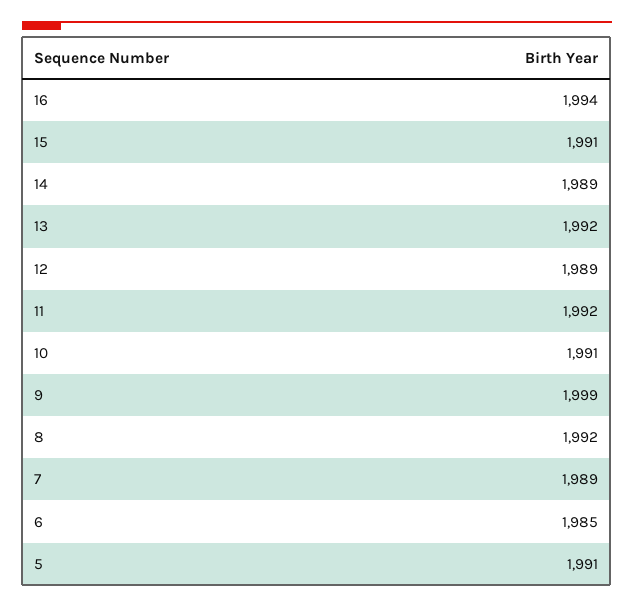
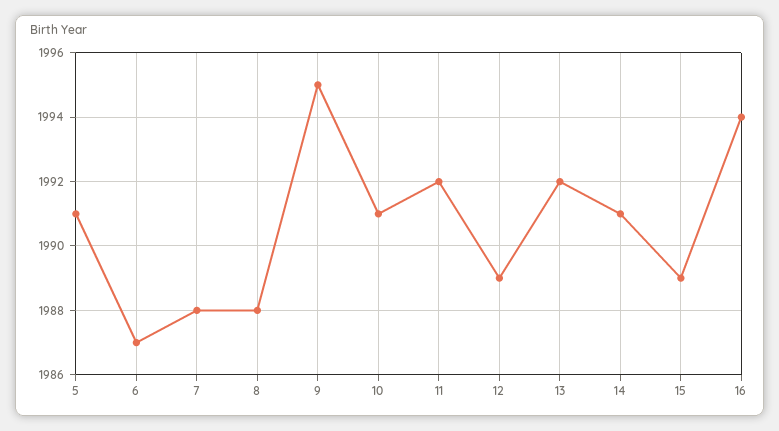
  {
    "16": 1994,
-   "15": 1991,
+   "15": 1989,
-   "14": 1989,
+   "14": 1991,
    "13": 1992,
    "12": 1989,
    "11": 1992,
    "10": 1991,
-   "9": 1999,
+   "9": 1995,
-   "8": 1992,
+   "8": 1988,
-   "7": 1989,
+   "7": 1988,
-   "6": 1985,
+   "6": 1987,
    "5": 1991
  }

